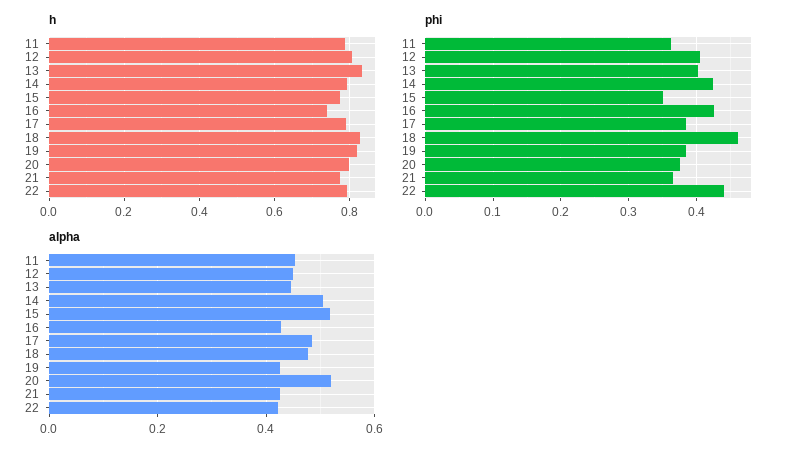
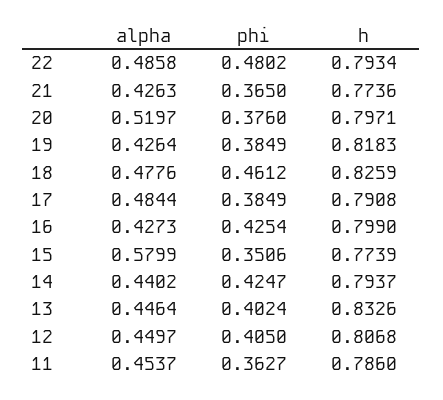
  {
    "h": {
      "11": 0.786,
      "12": 0.8068,
      "13": 0.8326,
      "14": 0.7937,
      "15": 0.7739,
-     "16": 0.74,
+     "16": 0.799,
      "17": 0.7908,
      "18": 0.8259,
      "19": 0.8183,
      "20": 0.7971,
      "21": 0.7736,
      "22": 0.7934
    },
    "phi": {
      "11": 0.3627,
      "12": 0.405,
      "13": 0.4024,
      "14": 0.4247,
      "15": 0.3506,
      "16": 0.4254,
      "17": 0.3849,
      "18": 0.4612,
      "19": 0.3849,
      "20": 0.376,
      "21": 0.365,
-     "22": 0.44
+     "22": 0.4802
    },
    "alpha": {
      "11": 0.4537,
      "12": 0.4497,
      "13": 0.4464,
-     "14": 0.5,
+     "14": 0.4402,
-     "15": 0.52,
+     "15": 0.5799,
      "16": 0.4273,
      "17": 0.4844,
      "18": 0.4776,
      "19": 0.4264,
      "20": 0.5197,
      "21": 0.4263,
-     "22": 0.42
+     "22": 0.4858
    }
  }

